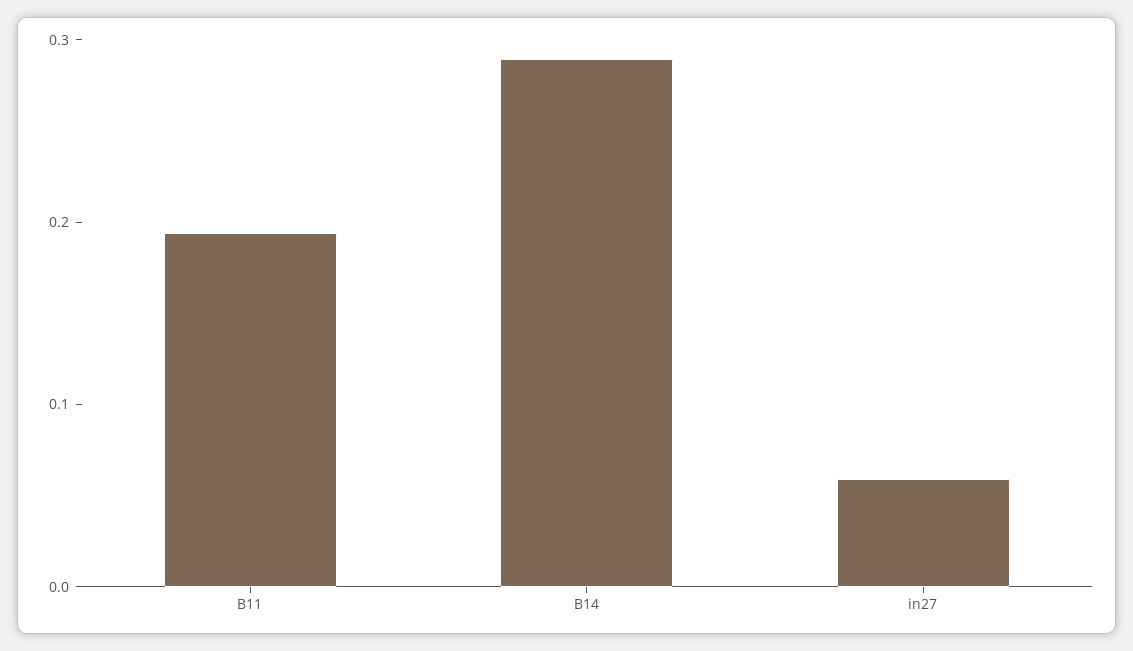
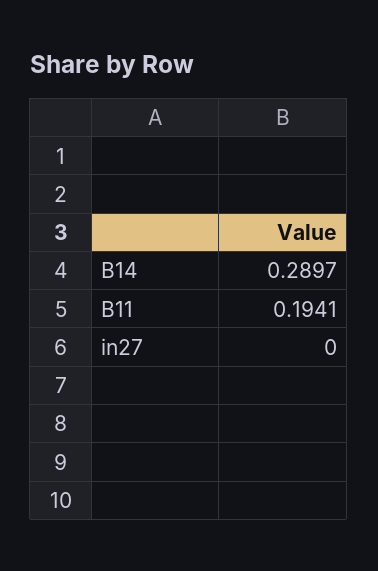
  {
    "B11": 0.1941,
    "B14": 0.2897,
-   "in27": 0.06
+   "in27": 0
  }

